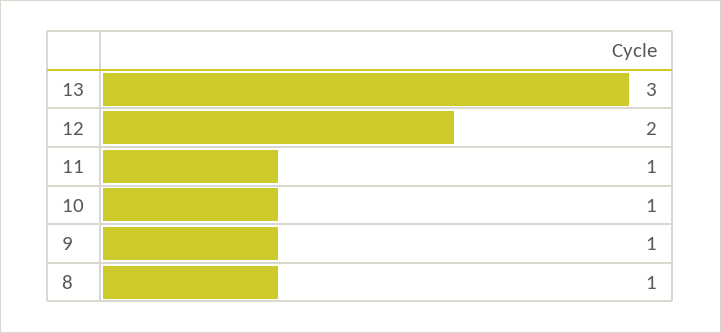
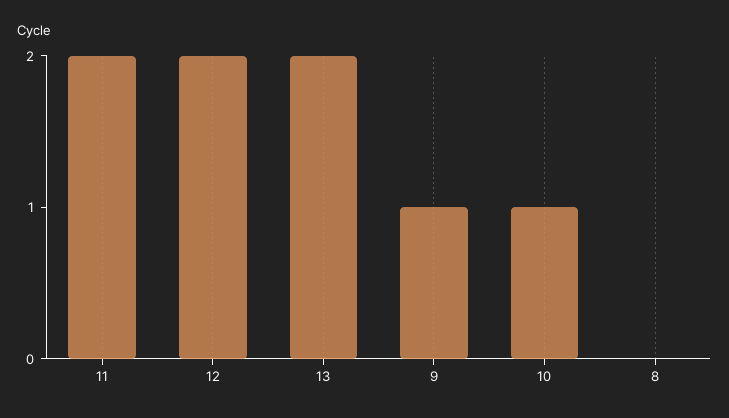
  {
-   "13": 3,
+   "13": 2,
    "12": 2,
-   "11": 1,
+   "11": 2,
    "10": 1,
    "9": 1,
-   "8": 1
+   "8": 0
  }

